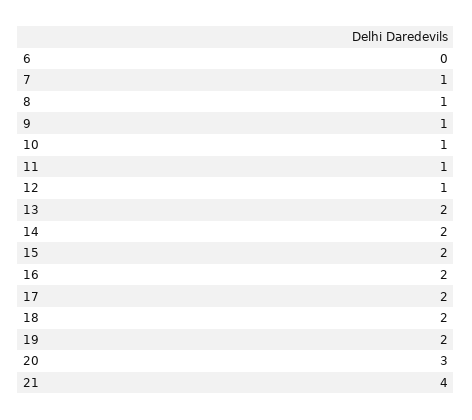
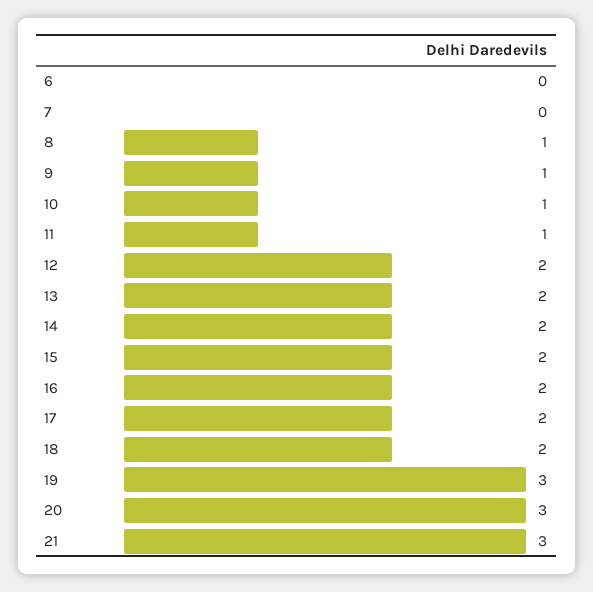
  {
    "6": 0,
-   "7": 1,
+   "7": 0,
    "8": 1,
    "9": 1,
    "10": 1,
    "11": 1,
-   "12": 1,
+   "12": 2,
    "13": 2,
    "14": 2,
    "15": 2,
    "16": 2,
    "17": 2,
    "18": 2,
-   "19": 2,
+   "19": 3,
    "20": 3,
-   "21": 4
+   "21": 3
  }

